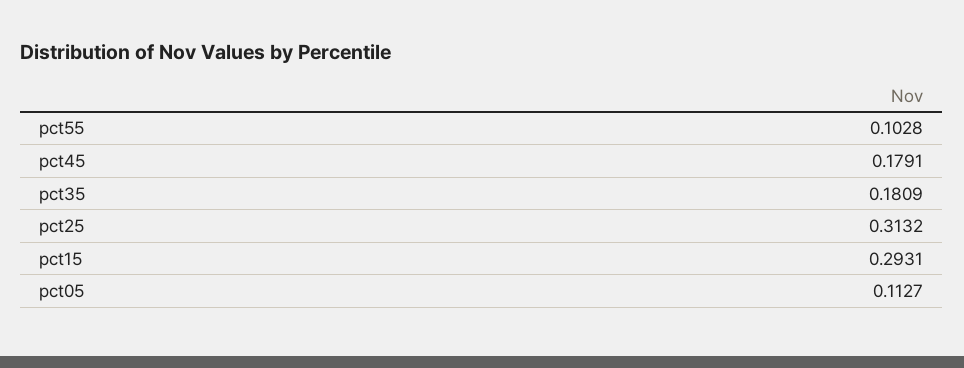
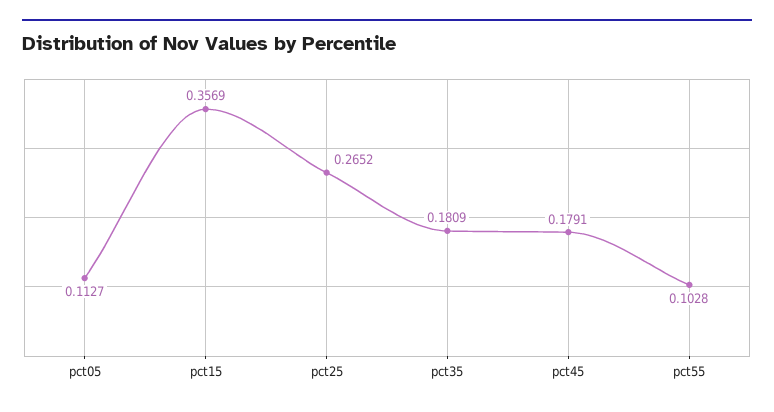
  {
    "pct55": 0.1028,
    "pct45": 0.1791,
    "pct35": 0.1809,
-   "pct25": 0.3132,
+   "pct25": 0.2652,
-   "pct15": 0.2931,
+   "pct15": 0.3569,
    "pct05": 0.1127
  }

